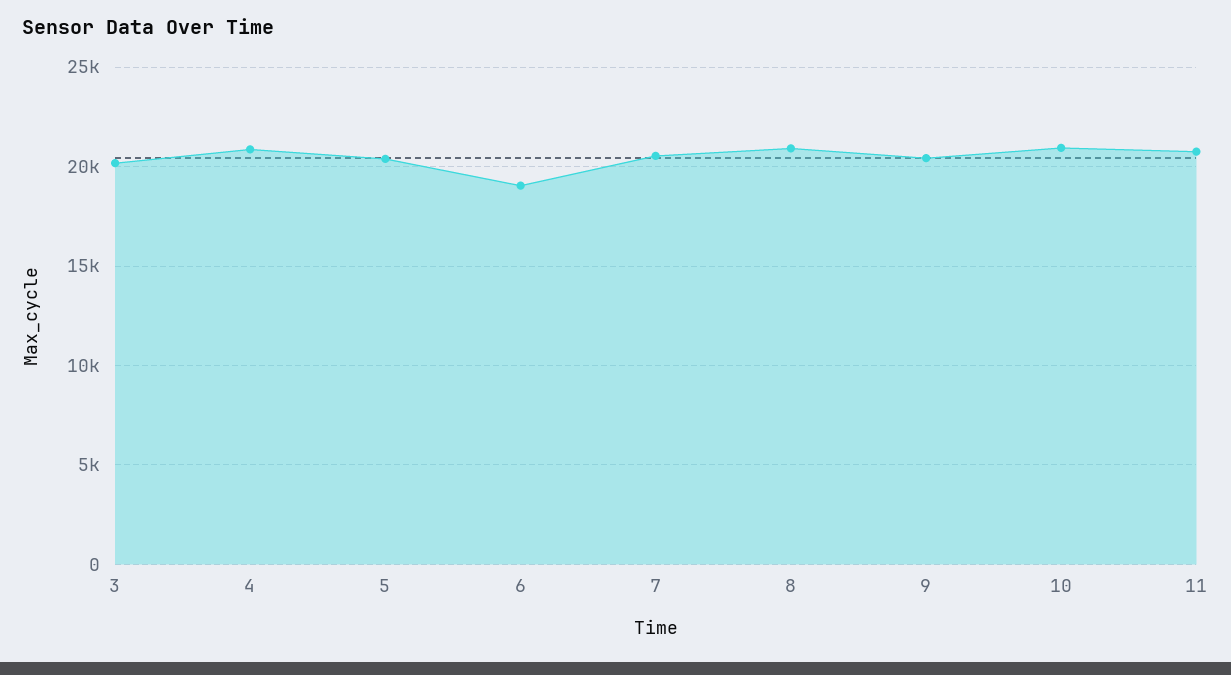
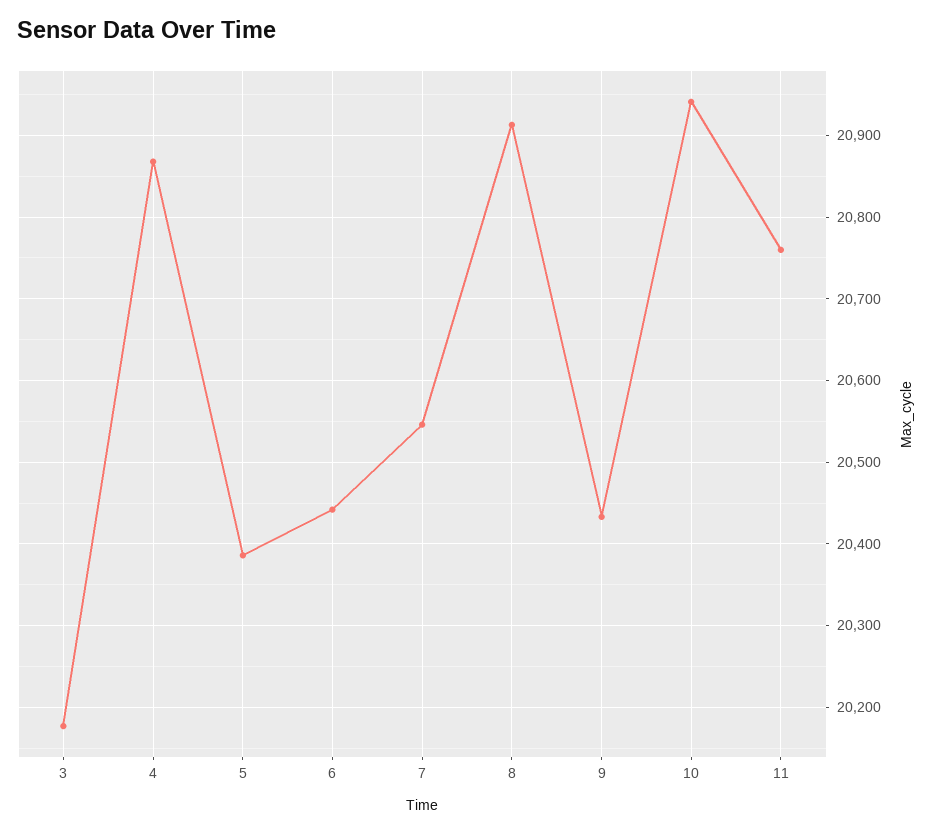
  {
    "3": 20180,
    "4": 20870,
    "5": 20390,
-   "6": 19000,
+   "6": 20440,
    "7": 20550,
    "8": 20910,
    "9": 20430,
    "10": 20940,
    "11": 20760
  }

